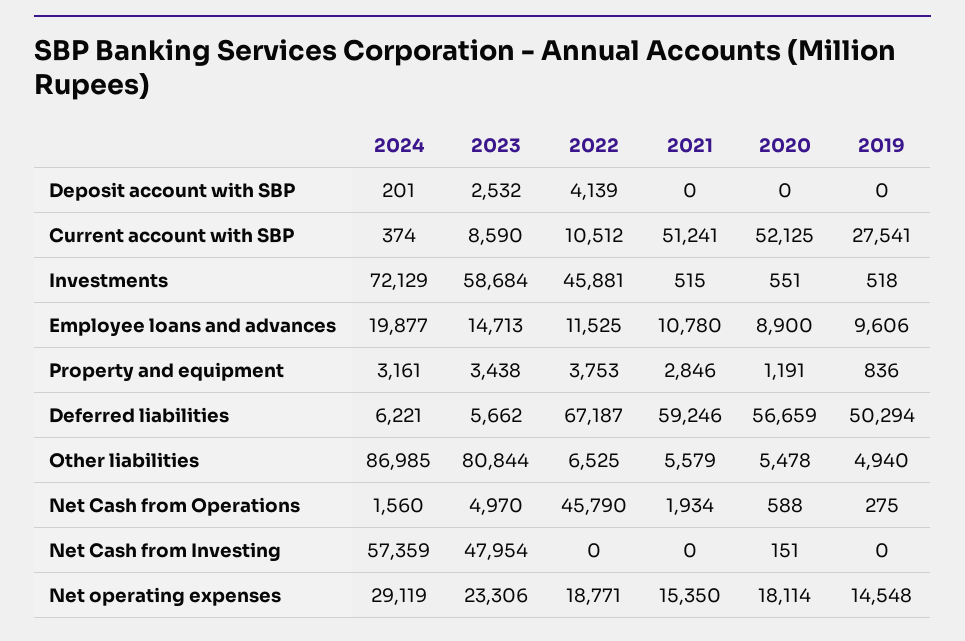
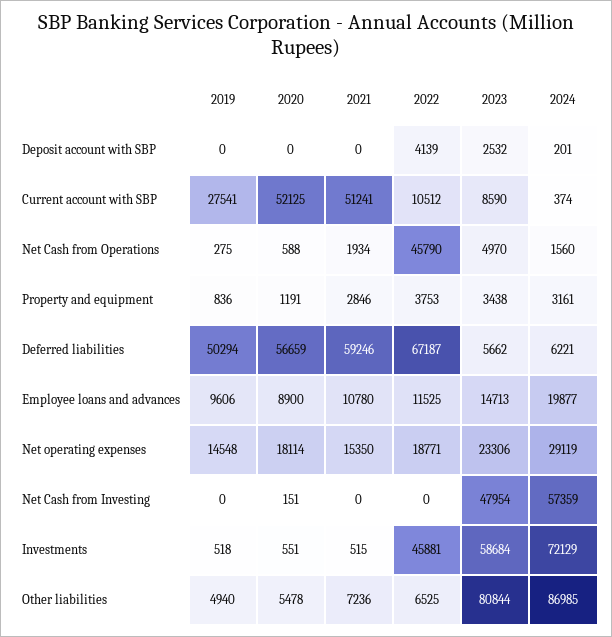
  {
    "2024": {
      "Deposit account with SBP": 201,
      "Current account with SBP": 374,
      "Investments": 72129,
      "Employee loans and advances": 19877,
      "Property and equipment": 3161,
      "Deferred liabilities": 6221,
      "Other liabilities": 86985,
      "Net Cash from Operations": 1560,
      "Net Cash from Investing": 57359,
      "Net operating expenses": 29119
    },
    "2023": {
      "Deposit account with SBP": 2532,
      "Current account with SBP": 8590,
      "Investments": 58684,
      "Employee loans and advances": 14713,
      "Property and equipment": 3438,
      "Deferred liabilities": 5662,
      "Other liabilities": 80844,
      "Net Cash from Operations": 4970,
      "Net Cash from Investing": 47954,
      "Net operating expenses": 23306
    },
    "2022": {
      "Deposit account with SBP": 4139,
      "Current account with SBP": 10512,
      "Investments": 45881,
      "Employee loans and advances": 11525,
      "Property and equipment": 3753,
      "Deferred liabilities": 67187,
      "Other liabilities": 6525,
      "Net Cash from Operations": 45790,
      "Net Cash from Investing": 0,
      "Net operating expenses": 18771
    },
    "2021": {
      "Deposit account with SBP": 0,
      "Current account with SBP": 51241,
      "Investments": 515,
      "Employee loans and advances": 10780,
      "Property and equipment": 2846,
      "Deferred liabilities": 59246,
-     "Other liabilities": 5579,
+     "Other liabilities": 7236,
      "Net Cash from Operations": 1934,
      "Net Cash from Investing": 0,
      "Net operating expenses": 15350
    },
    "2020": {
      "Deposit account with SBP": 0,
      "Current account with SBP": 52125,
      "Investments": 551,
      "Employee loans and advances": 8900,
      "Property and equipment": 1191,
      "Deferred liabilities": 56659,
      "Other liabilities": 5478,
      "Net Cash from Operations": 588,
      "Net Cash from Investing": 151,
      "Net operating expenses": 18114
    },
    "2019": {
      "Deposit account with SBP": 0,
      "Current account with SBP": 27541,
      "Investments": 518,
      "Employee loans and advances": 9606,
      "Property and equipment": 836,
      "Deferred liabilities": 50294,
      "Other liabilities": 4940,
      "Net Cash from Operations": 275,
      "Net Cash from Investing": 0,
      "Net operating expenses": 14548
    }
  }

